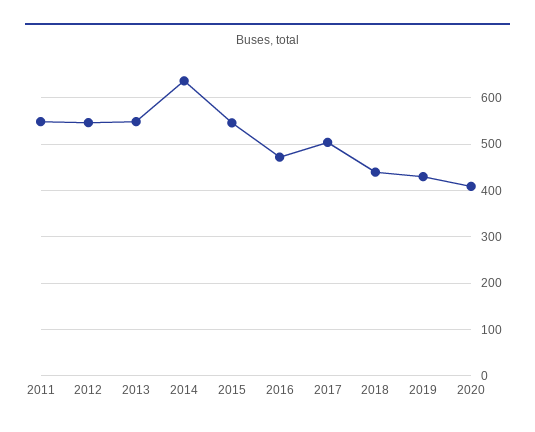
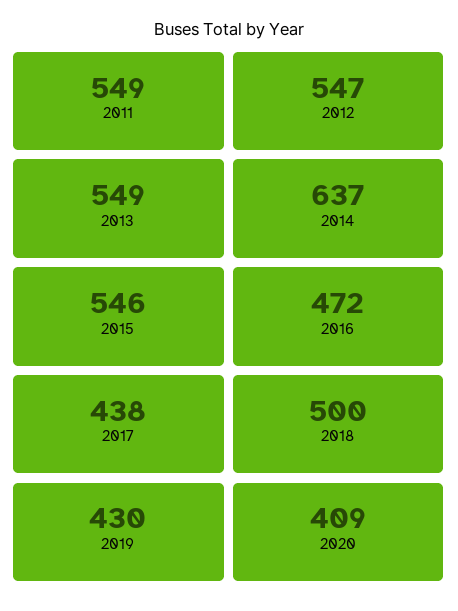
  {
    "2011": 549,
    "2012": 547,
    "2013": 549,
    "2014": 637,
    "2015": 546,
    "2016": 472,
-   "2017": 500,
+   "2017": 438,
-   "2018": 440,
+   "2018": 500,
    "2019": 430,
    "2020": 409
  }

